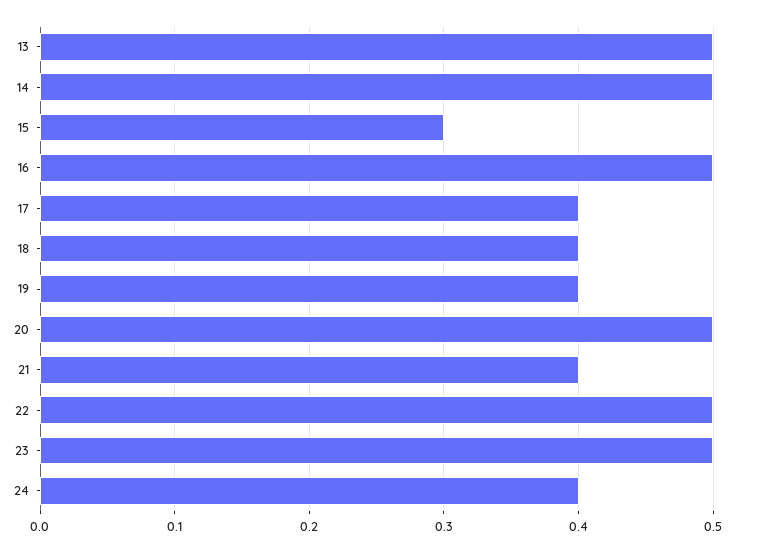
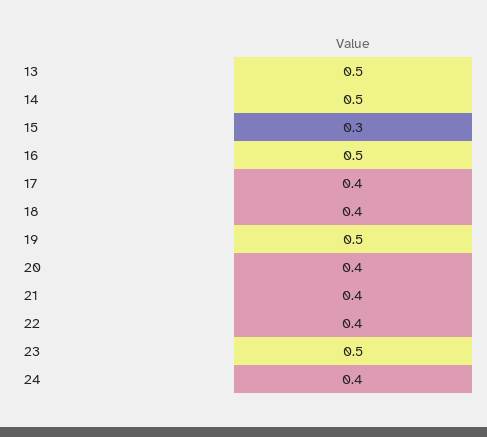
  {
    "13": 0.5,
    "14": 0.5,
    "15": 0.3,
    "16": 0.5,
    "17": 0.4,
    "18": 0.4,
-   "19": 0.4,
+   "19": 0.5,
-   "20": 0.5,
+   "20": 0.4,
    "21": 0.4,
-   "22": 0.5,
+   "22": 0.4,
    "23": 0.5,
    "24": 0.4
  }

